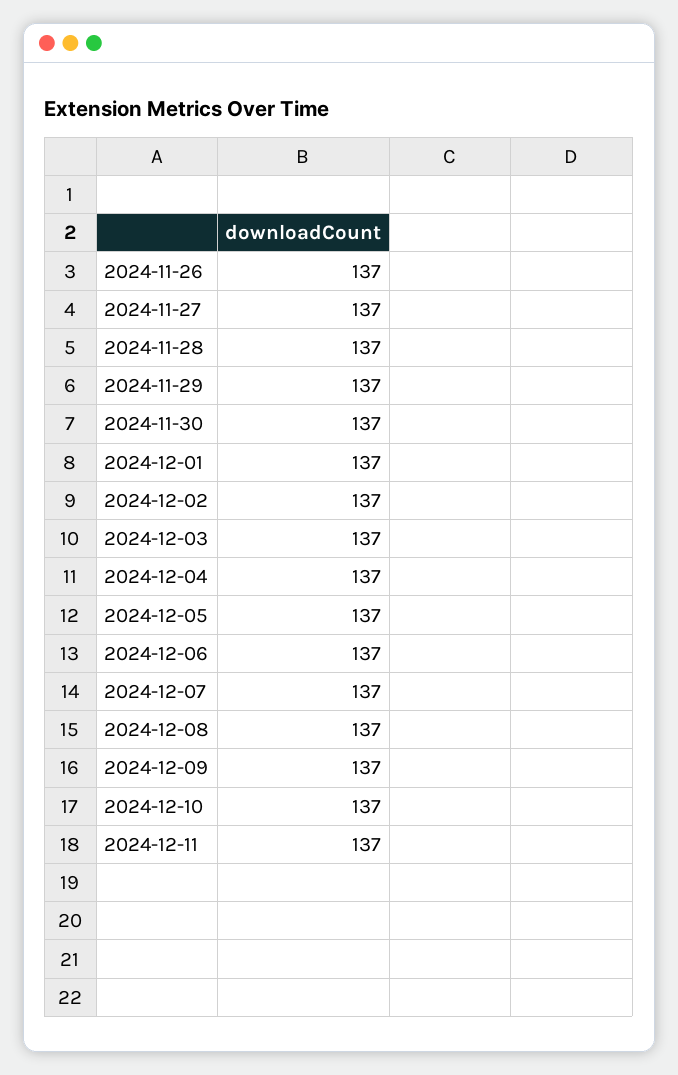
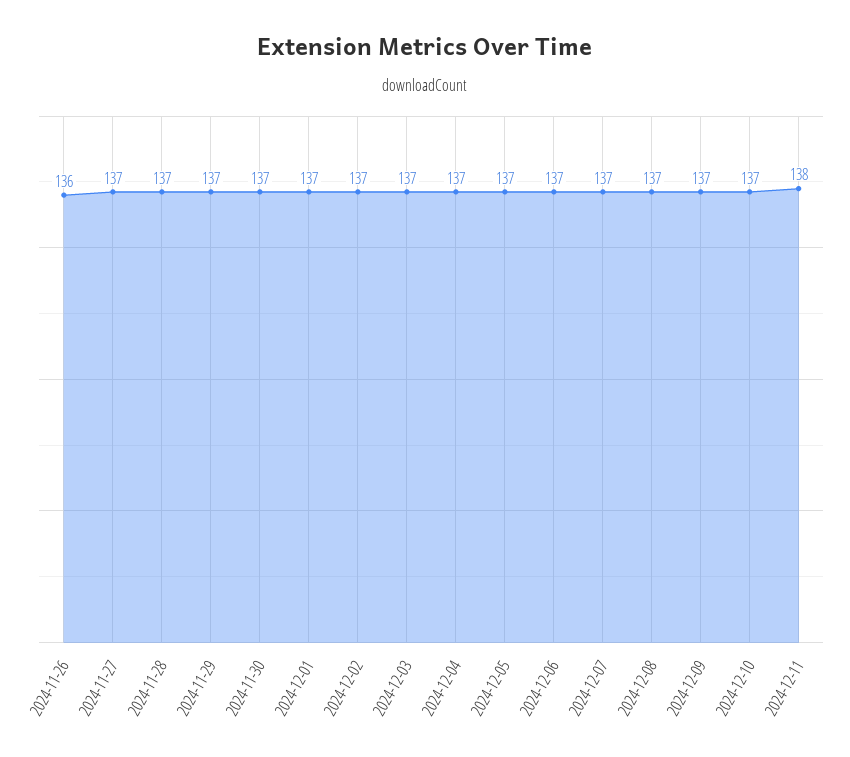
  {
-   "2024-11-26": 137,
+   "2024-11-26": 136,
    "2024-11-27": 137,
    "2024-11-28": 137,
    "2024-11-29": 137,
    "2024-11-30": 137,
    "2024-12-01": 137,
    "2024-12-02": 137,
    "2024-12-03": 137,
    "2024-12-04": 137,
    "2024-12-05": 137,
    "2024-12-06": 137,
    "2024-12-07": 137,
    "2024-12-08": 137,
    "2024-12-09": 137,
    "2024-12-10": 137,
-   "2024-12-11": 137
+   "2024-12-11": 138
  }

